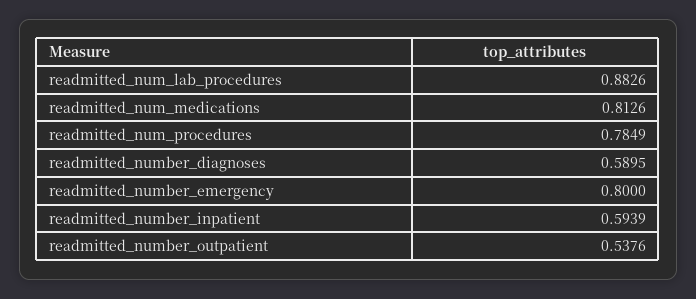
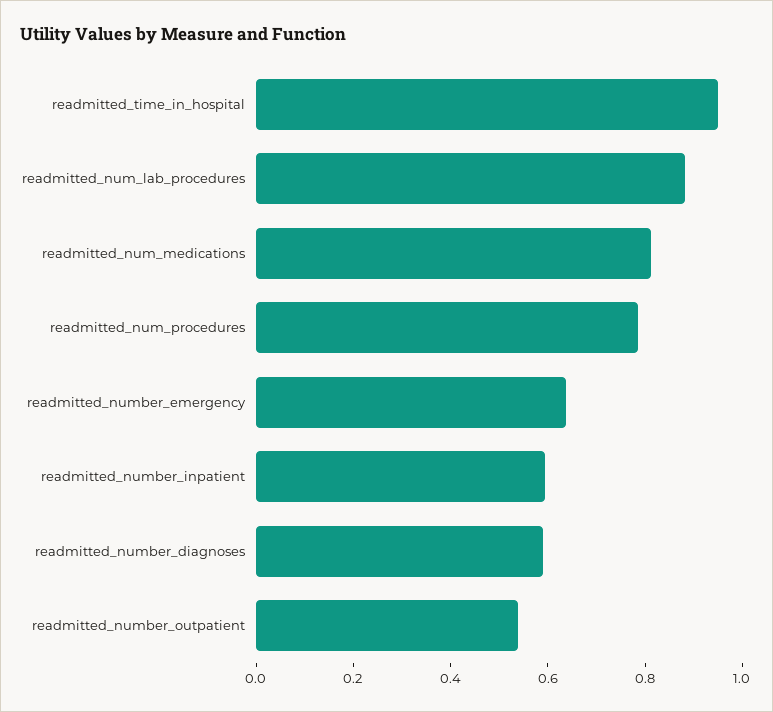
  {
    "readmitted_num_lab_procedures": 0.8826,
    "readmitted_num_medications": 0.8126,
    "readmitted_num_procedures": 0.7849,
    "readmitted_number_diagnoses": 0.5895,
-   "readmitted_number_emergency": 0.8,
+   "readmitted_number_emergency": 0.65,
    "readmitted_number_inpatient": 0.5939,
-   "readmitted_number_outpatient": 0.5376
+   "readmitted_number_outpatient": 0.5376,
+   "readmitted_time_in_hospital": 0.95
  }

